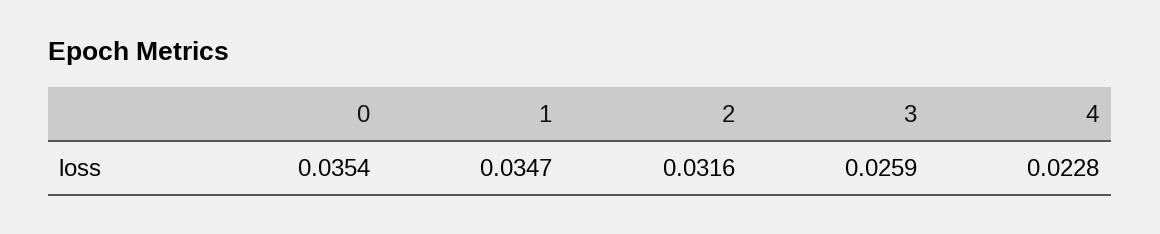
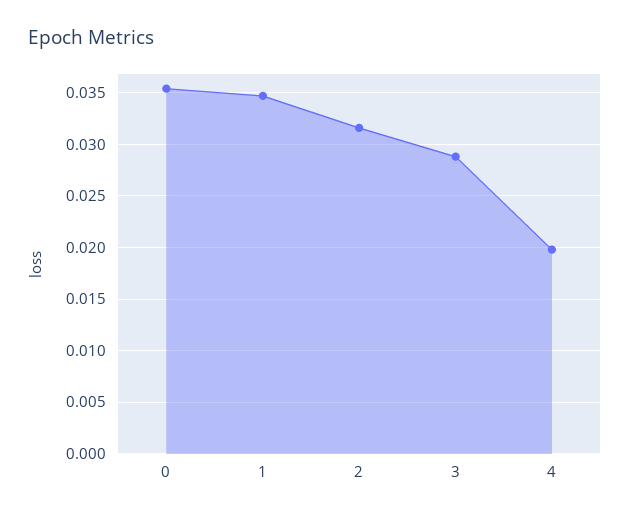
  {
    "0": 0.0354,
    "1": 0.0347,
    "2": 0.0316,
-   "3": 0.0259,
+   "3": 0.029,
-   "4": 0.0228
+   "4": 0.02
  }

